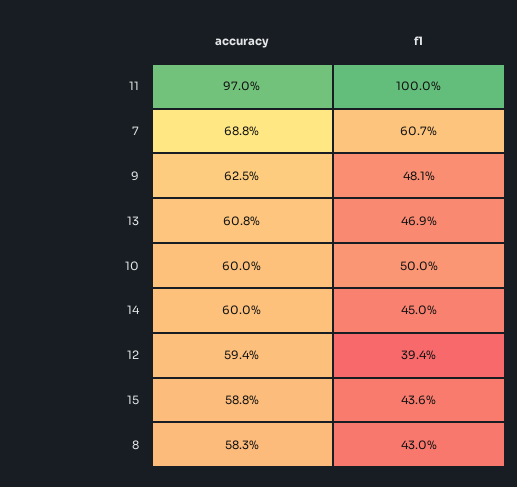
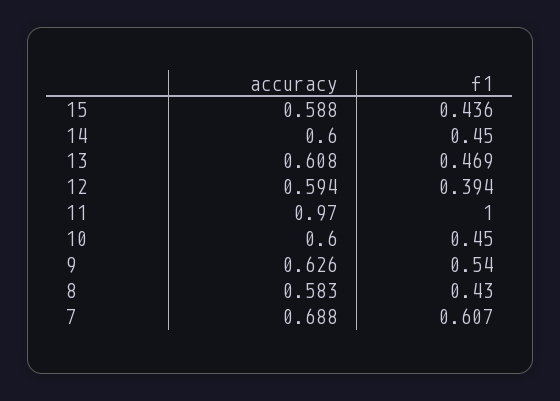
  {
    "accuracy": {
      "11": 0.97,
      "7": 0.688,
-     "9": 0.625,
+     "9": 0.626,
      "13": 0.608,
      "10": 0.6,
      "14": 0.6,
      "12": 0.594,
      "15": 0.588,
      "8": 0.583
    },
    "f1": {
      "11": 1,
      "7": 0.607,
-     "9": 0.481,
+     "9": 0.54,
      "13": 0.469,
-     "10": 0.5,
+     "10": 0.45,
      "14": 0.45,
      "12": 0.394,
      "15": 0.436,
      "8": 0.43
    }
  }

